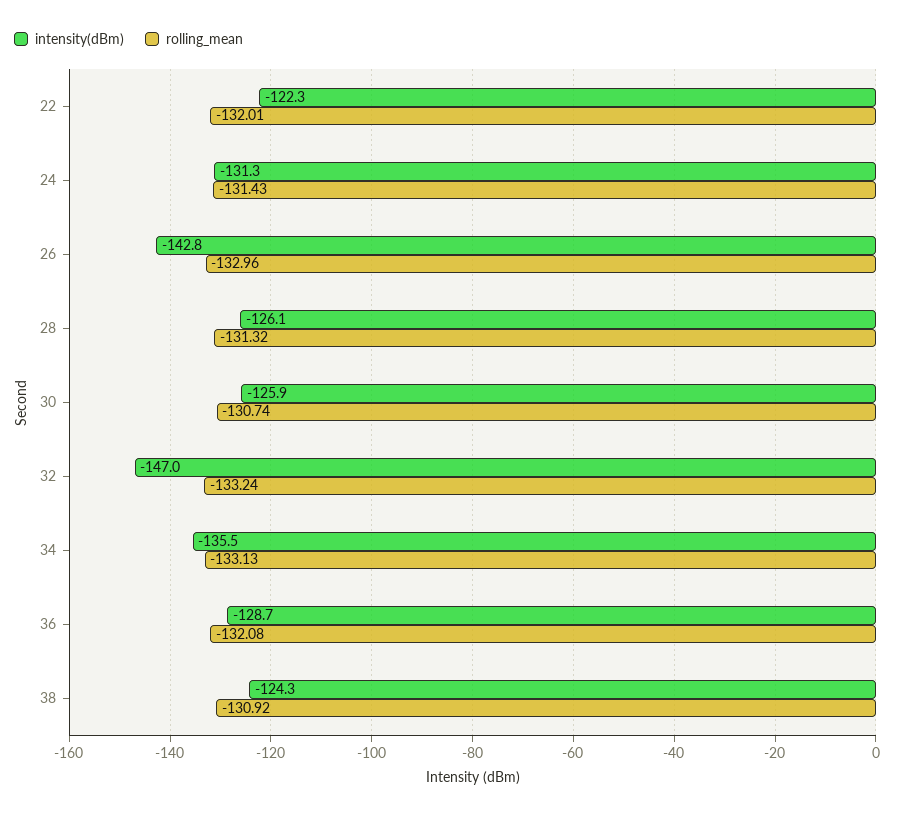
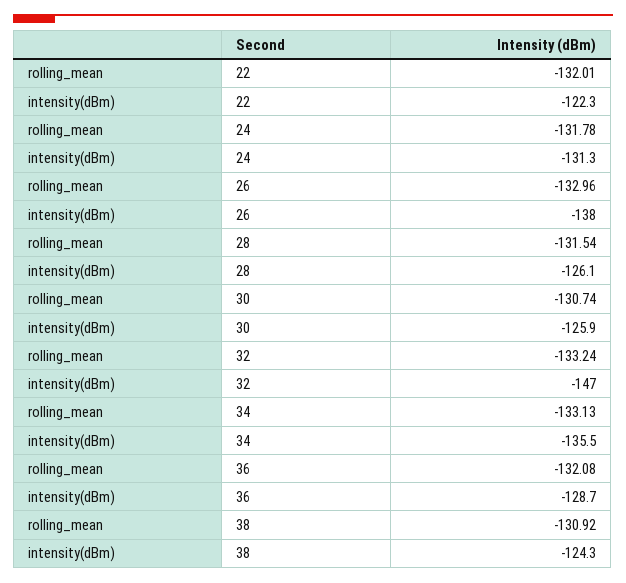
  {
    "intensity(dBm)": {
      "22": -122.3,
      "24": -131.3,
-     "26": -142.8,
+     "26": -138,
      "28": -126.1,
      "30": -125.9,
      "32": -147,
      "34": -135.5,
      "36": -128.7,
      "38": -124.3
    },
    "rolling_mean": {
      "22": -132.01,
-     "24": -131.43,
+     "24": -131.78,
      "26": -132.96,
-     "28": -131.32,
+     "28": -131.54,
      "30": -130.74,
      "32": -133.24,
      "34": -133.13,
      "36": -132.08,
      "38": -130.92
    }
  }

